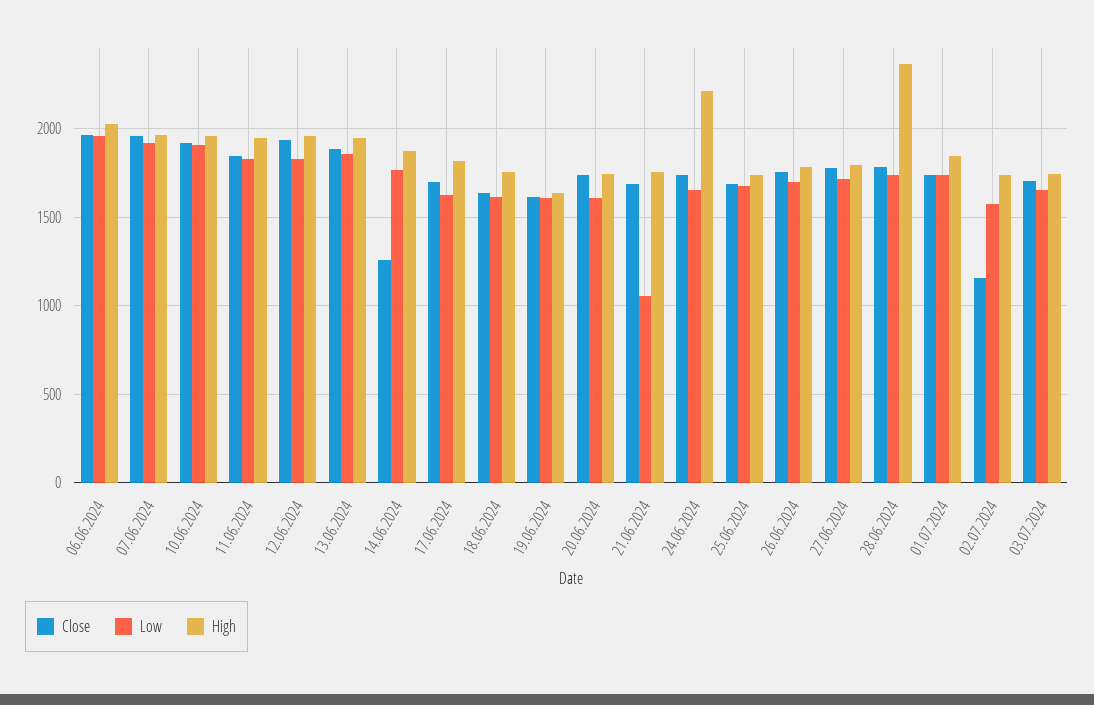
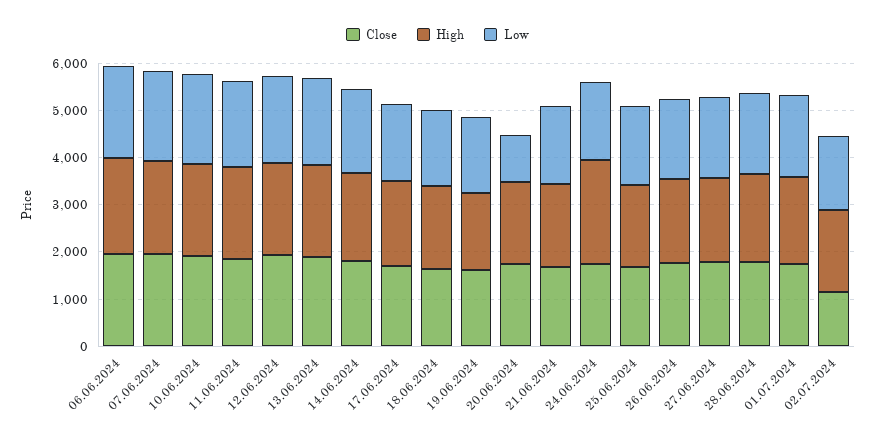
  {
    "Close": {
      "06.06.2024": 1950,
      "07.06.2024": 1950,
      "10.06.2024": 1900,
      "11.06.2024": 1850,
      "12.06.2024": 1950,
      "13.06.2024": 1900,
-     "14.06.2024": 1250,
+     "14.06.2024": 1800,
      "17.06.2024": 1700,
      "18.06.2024": 1650,
      "19.06.2024": 1600,
      "20.06.2024": 1750,
      "21.06.2024": 1700,
      "24.06.2024": 1750,
      "25.06.2024": 1700,
      "26.06.2024": 1750,
      "27.06.2024": 1800,
      "28.06.2024": 1800,
      "01.07.2024": 1750,
-     "02.07.2024": 1150,
+     "02.07.2024": 1150
-     "03.07.2024": 1700
    },
    "Low": {
      "06.06.2024": 1950,
      "07.06.2024": 1900,
      "10.06.2024": 1900,
      "11.06.2024": 1850,
      "12.06.2024": 1850,
      "13.06.2024": 1850,
      "14.06.2024": 1750,
      "17.06.2024": 1650,
      "18.06.2024": 1600,
      "19.06.2024": 1600,
-     "20.06.2024": 1600,
+     "20.06.2024": 1000,
-     "21.06.2024": 1050,
+     "21.06.2024": 1600,
      "24.06.2024": 1650,
      "25.06.2024": 1700,
      "26.06.2024": 1700,
      "27.06.2024": 1700,
      "28.06.2024": 1750,
      "01.07.2024": 1750,
-     "02.07.2024": 1600,
+     "02.07.2024": 1600
-     "03.07.2024": 1650
    },
    "High": {
      "06.06.2024": 2050,
      "07.06.2024": 1950,
      "10.06.2024": 1950,
      "11.06.2024": 1950,
      "12.06.2024": 1950,
      "13.06.2024": 1950,
      "14.06.2024": 1900,
      "17.06.2024": 1800,
      "18.06.2024": 1750,
      "19.06.2024": 1650,
      "20.06.2024": 1750,
      "21.06.2024": 1750,
      "24.06.2024": 2200,
      "25.06.2024": 1750,
      "26.06.2024": 1800,
      "27.06.2024": 1800,
-     "28.06.2024": 2350,
+     "28.06.2024": 1800,
      "01.07.2024": 1850,
-     "02.07.2024": 1750,
+     "02.07.2024": 1750
-     "03.07.2024": 1750
    }
  }

